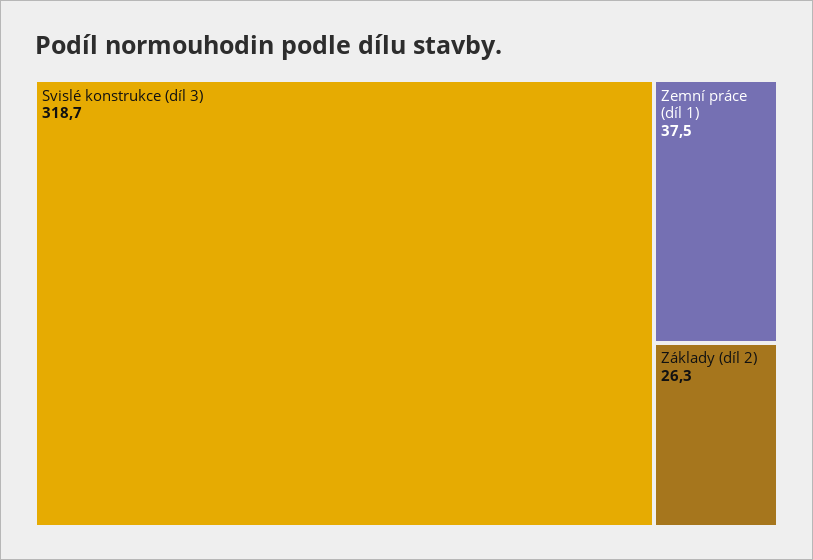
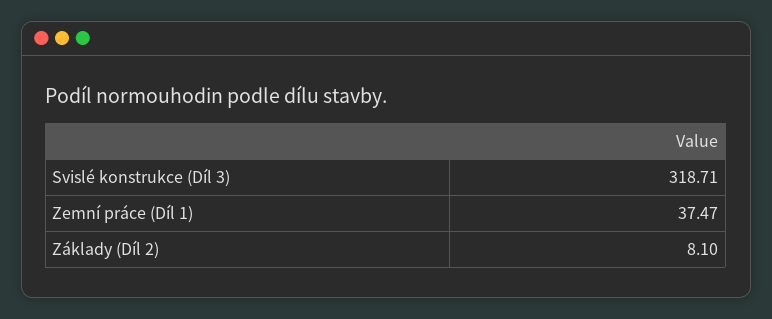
  {
    "Svislé konstrukce (díl 3)": 318.71,
    "Zemní práce (díl 1)": 37.47,
-   "Základy (díl 2)": 26.3
+   "Základy (díl 2)": 8.1
  }

